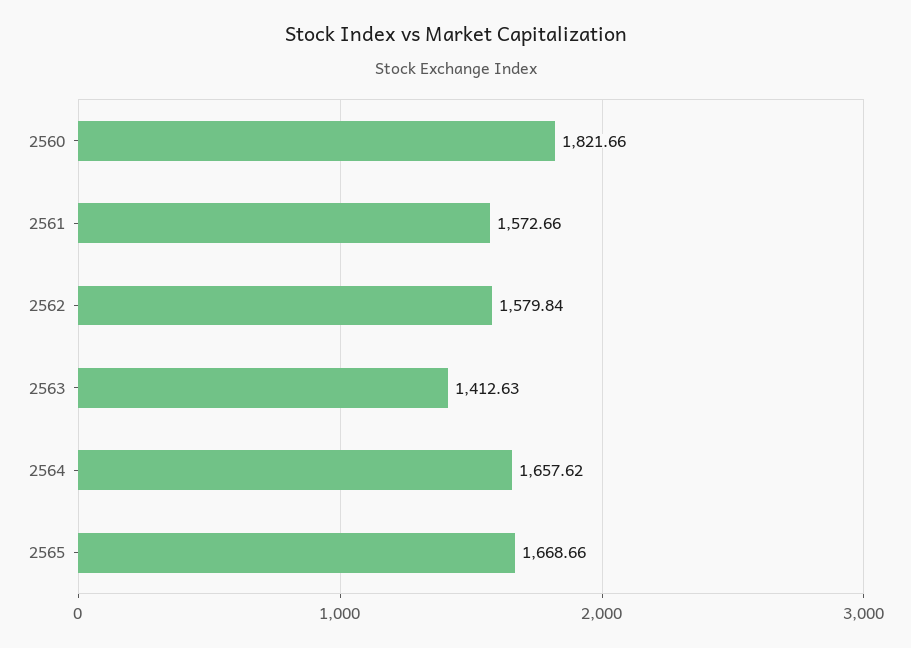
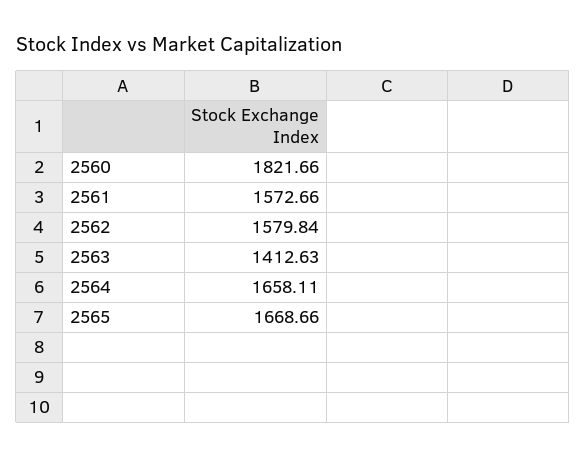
  {
    "2560": 1821.66,
    "2561": 1572.66,
    "2562": 1579.84,
    "2563": 1412.63,
-   "2564": 1657.62,
+   "2564": 1658.11,
    "2565": 1668.66
  }

